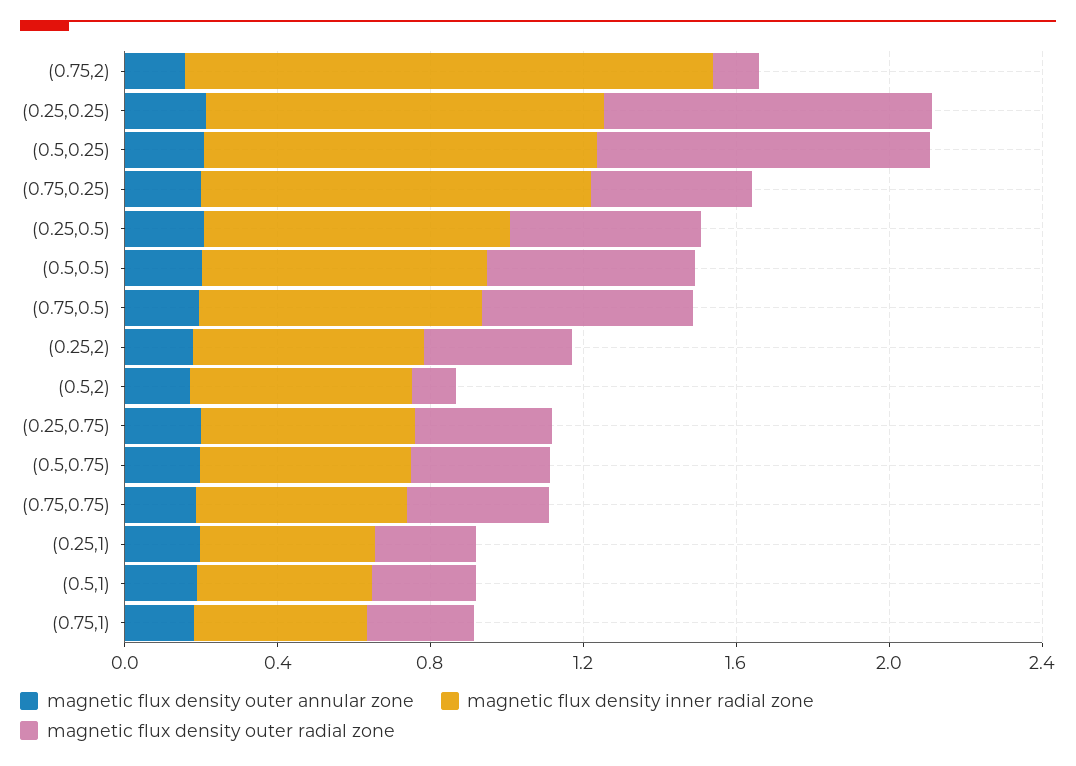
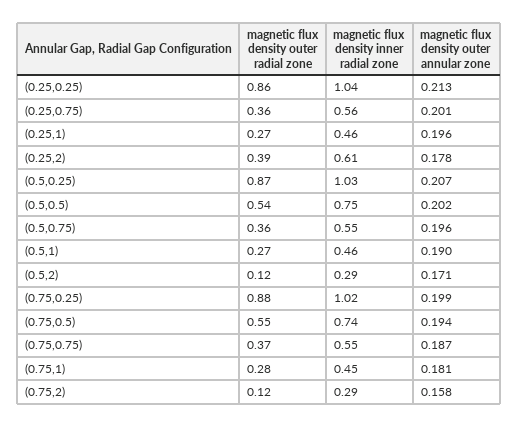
  {
    "magnetic flux density outer annular zone": {
      "(0.75,2)": 0.158,
      "(0.25,0.25)": 0.213,
      "(0.5,0.25)": 0.207,
      "(0.75,0.25)": 0.199,
-     "(0.25,0.5)": 0.2,
      "(0.5,0.5)": 0.202,
      "(0.75,0.5)": 0.194,
      "(0.25,2)": 0.178,
      "(0.5,2)": 0.171,
      "(0.25,0.75)": 0.201,
      "(0.5,0.75)": 0.196,
      "(0.75,0.75)": 0.187,
      "(0.25,1)": 0.196,
      "(0.5,1)": 0.19,
      "(0.75,1)": 0.181
    },
    "magnetic flux density inner radial zone": {
-     "(0.75,2)": 1.4,
+     "(0.75,2)": 0.29,
      "(0.25,0.25)": 1.04,
      "(0.5,0.25)": 1.03,
      "(0.75,0.25)": 1.02,
-     "(0.25,0.5)": 0.8,
      "(0.5,0.5)": 0.75,
      "(0.75,0.5)": 0.74,
      "(0.25,2)": 0.61,
-     "(0.5,2)": 0.6,
+     "(0.5,2)": 0.29,
      "(0.25,0.75)": 0.56,
      "(0.5,0.75)": 0.55,
      "(0.75,0.75)": 0.55,
      "(0.25,1)": 0.46,
      "(0.5,1)": 0.46,
      "(0.75,1)": 0.45
    },
    "magnetic flux density outer radial zone": {
      "(0.75,2)": 0.12,
      "(0.25,0.25)": 0.86,
      "(0.5,0.25)": 0.87,
-     "(0.75,0.25)": 0.4,
+     "(0.75,0.25)": 0.88,
-     "(0.25,0.5)": 0.5,
      "(0.5,0.5)": 0.54,
      "(0.75,0.5)": 0.55,
      "(0.25,2)": 0.39,
      "(0.5,2)": 0.12,
      "(0.25,0.75)": 0.36,
      "(0.5,0.75)": 0.36,
      "(0.75,0.75)": 0.37,
      "(0.25,1)": 0.27,
      "(0.5,1)": 0.27,
      "(0.75,1)": 0.28
    }
  }

